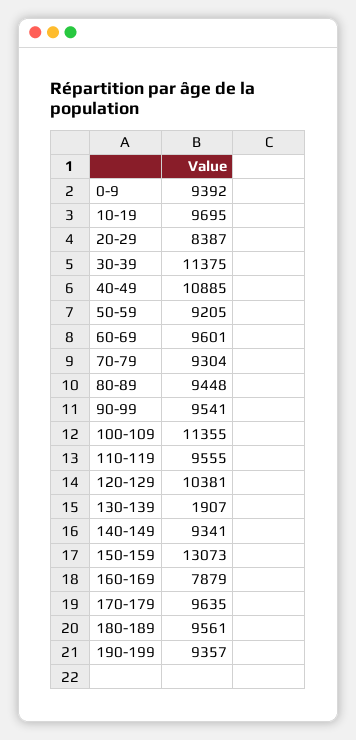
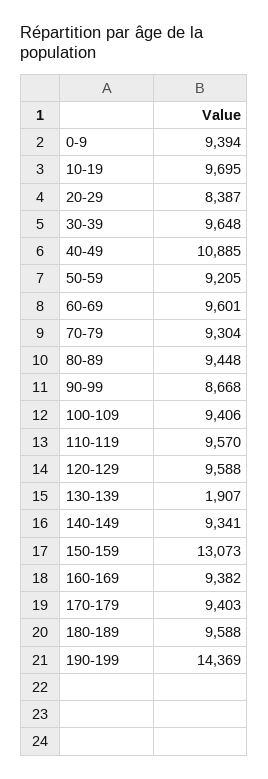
  {
-   "0-9": 9392,
+   "0-9": 9394,
    "10-19": 9695,
    "20-29": 8387,
-   "30-39": 11375,
+   "30-39": 9648,
    "40-49": 10885,
    "50-59": 9205,
    "60-69": 9601,
    "70-79": 9304,
    "80-89": 9448,
-   "90-99": 9541,
+   "90-99": 8668,
-   "100-109": 11355,
+   "100-109": 9406,
-   "110-119": 9555,
+   "110-119": 9570,
-   "120-129": 10381,
+   "120-129": 9588,
    "130-139": 1907,
    "140-149": 9341,
    "150-159": 13073,
-   "160-169": 7879,
+   "160-169": 9382,
-   "170-179": 9635,
+   "170-179": 9403,
-   "180-189": 9561,
+   "180-189": 9588,
-   "190-199": 9357
+   "190-199": 14369
  }

